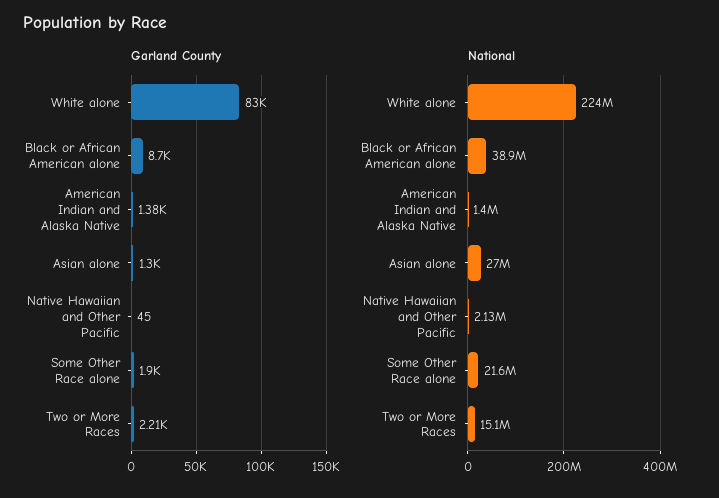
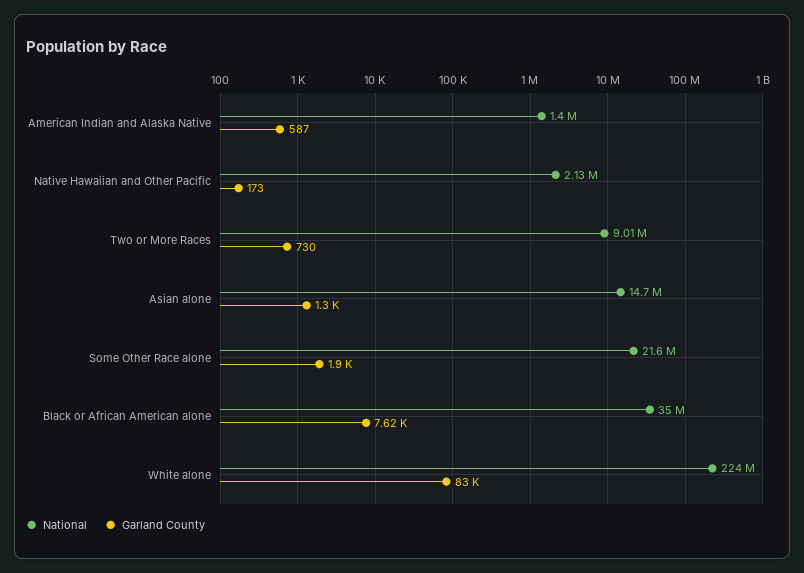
  {
    "Garland County": {
      "White alone": 83000,
-     "Black or African American alone": 8700,
+     "Black or African American alone": 7620,
-     "American Indian and Alaska Native": 1380,
+     "American Indian and Alaska Native": 587,
      "Asian alone": 1300,
-     "Native Hawaiian and Other Pacific": 45,
+     "Native Hawaiian and Other Pacific": 173,
      "Some Other Race alone": 1900,
-     "Two or More Races": 2210
+     "Two or More Races": 730
    },
    "National": {
      "White alone": 224000000,
-     "Black or African American alone": 38900000,
+     "Black or African American alone": 35000000,
      "American Indian and Alaska Native": 1400000,
-     "Asian alone": 27000000,
+     "Asian alone": 14700000,
      "Native Hawaiian and Other Pacific": 2130000,
      "Some Other Race alone": 21600000,
-     "Two or More Races": 15100000
+     "Two or More Races": 9010000
    }
  }

